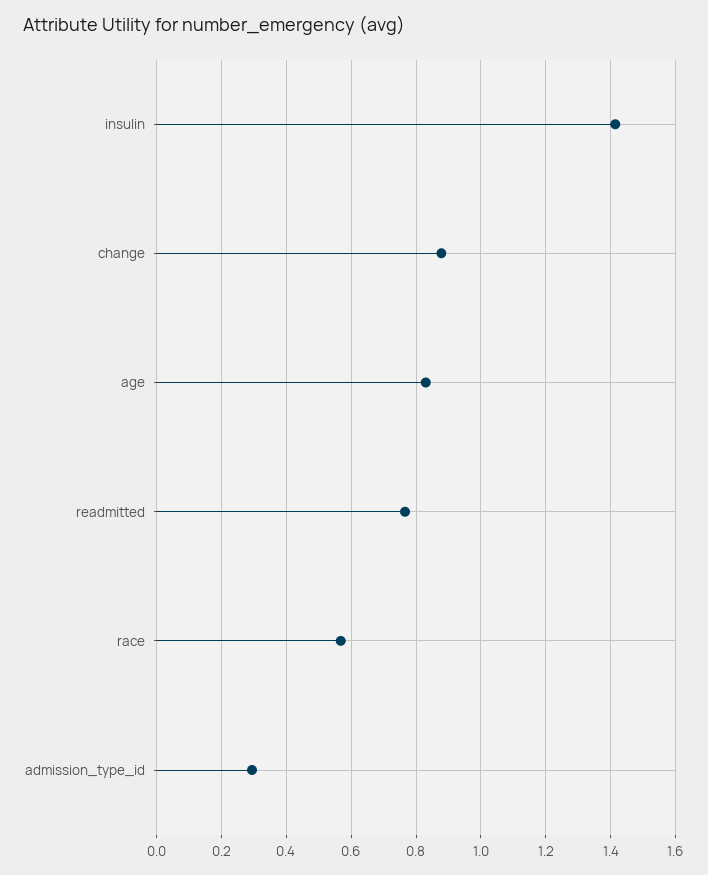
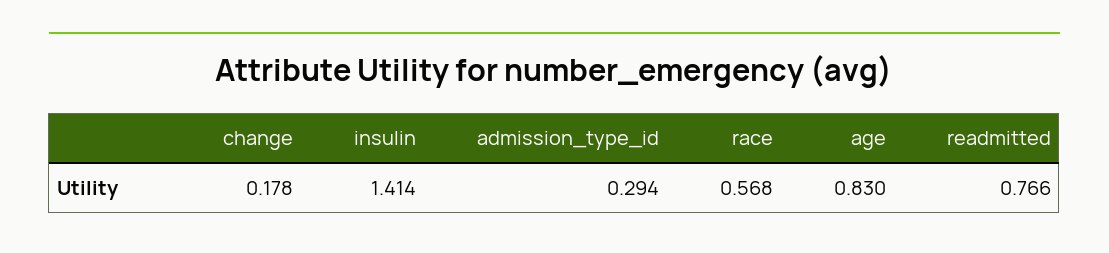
  {
    "insulin": 1.414,
-   "change": 0.88,
+   "change": 0.178,
    "age": 0.83,
    "readmitted": 0.766,
    "race": 0.568,
    "admission_type_id": 0.294
  }

